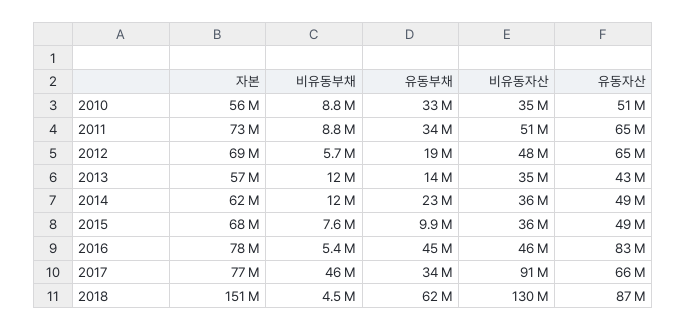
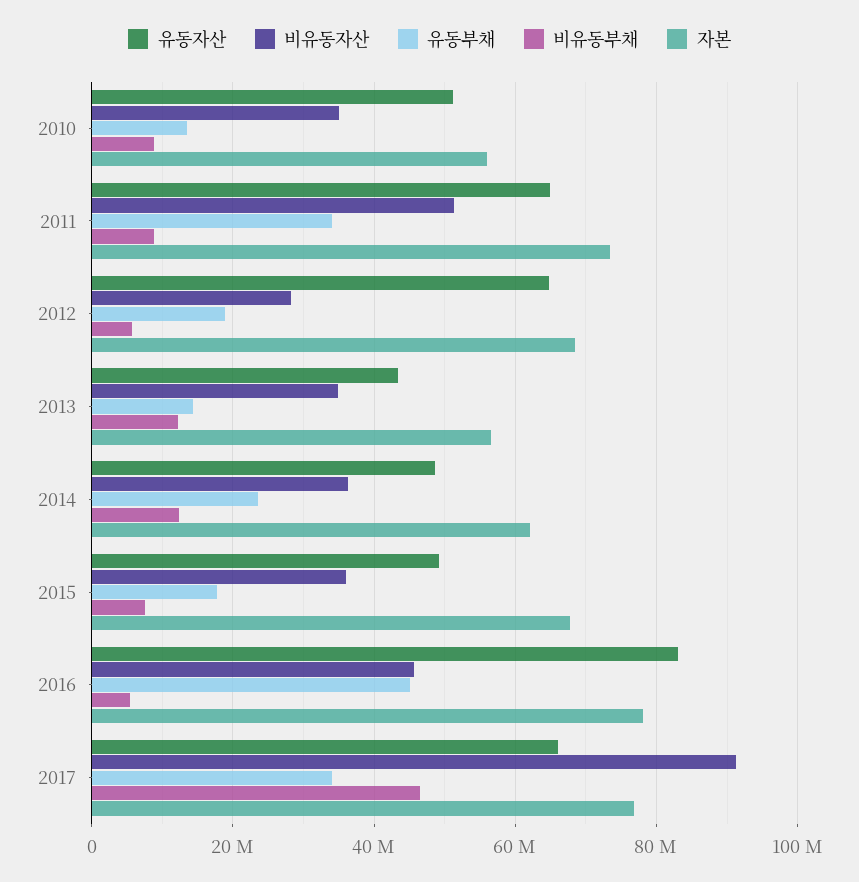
  {
    "자본": {
      "2010": 56000000,
      "2011": 73000000,
      "2012": 69000000,
      "2013": 57000000,
      "2014": 62000000,
      "2015": 68000000,
      "2016": 78000000,
-     "2017": 77000000,
+     "2017": 77000000
-     "2018": 151000000
    },
    "비유동부채": {
      "2010": 8800000,
      "2011": 8800000,
      "2012": 5700000,
      "2013": 12000000,
      "2014": 12000000,
      "2015": 7600000,
      "2016": 5400000,
-     "2017": 46000000,
+     "2017": 46000000
-     "2018": 4500000
    },
    "유동부채": {
-     "2010": 33000000,
+     "2010": 14000000,
      "2011": 34000000,
      "2012": 19000000,
      "2013": 14000000,
      "2014": 23000000,
-     "2015": 9900000,
+     "2015": 18000000,
      "2016": 45000000,
-     "2017": 34000000,
+     "2017": 34000000
-     "2018": 62000000
    },
    "비유동자산": {
      "2010": 35000000,
      "2011": 51000000,
-     "2012": 48000000,
+     "2012": 28000000,
      "2013": 35000000,
      "2014": 36000000,
      "2015": 36000000,
      "2016": 46000000,
-     "2017": 91000000,
+     "2017": 91000000
-     "2018": 130000000
    },
    "유동자산": {
      "2010": 51000000,
      "2011": 65000000,
      "2012": 65000000,
      "2013": 43000000,
      "2014": 49000000,
      "2015": 49000000,
      "2016": 83000000,
-     "2017": 66000000,
+     "2017": 66000000
-     "2018": 87000000
    }
  }

